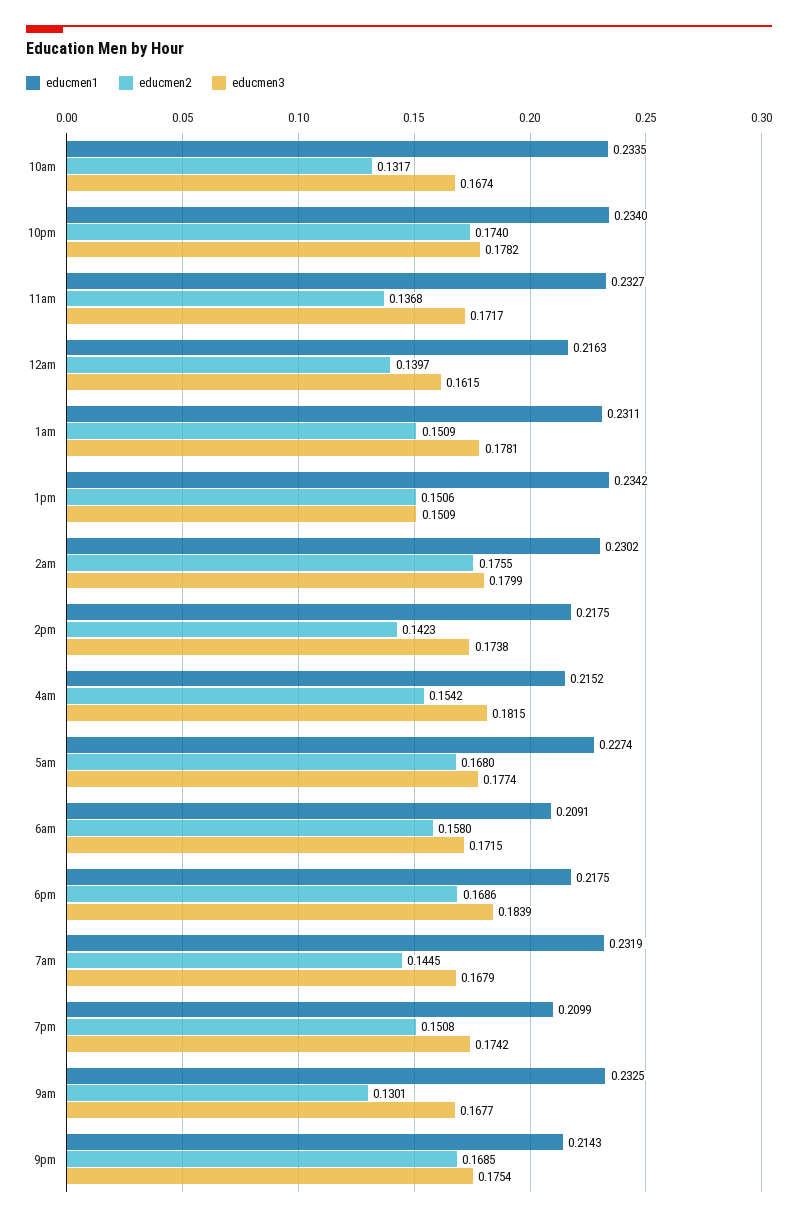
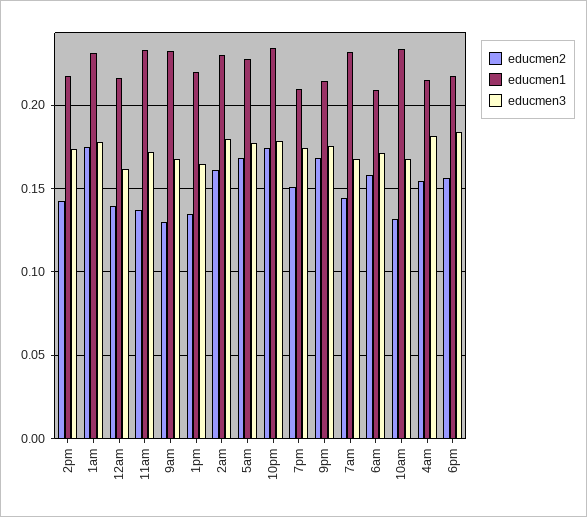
  {
    "educmen1": {
      "10am": 0.2335,
      "10pm": 0.234,
      "11am": 0.2327,
      "12am": 0.2163,
      "1am": 0.2311,
-     "1pm": 0.2342,
+     "1pm": 0.22,
      "2am": 0.2302,
      "2pm": 0.2175,
      "4am": 0.2152,
      "5am": 0.2274,
      "6am": 0.2091,
      "6pm": 0.2175,
      "7am": 0.2319,
      "7pm": 0.2099,
      "9am": 0.2325,
      "9pm": 0.2143
    },
    "educmen2": {
      "10am": 0.1317,
      "10pm": 0.174,
      "11am": 0.1368,
      "12am": 0.1397,
-     "1am": 0.1509,
+     "1am": 0.175,
-     "1pm": 0.1506,
+     "1pm": 0.135,
-     "2am": 0.1755,
+     "2am": 0.16,
      "2pm": 0.1423,
      "4am": 0.1542,
      "5am": 0.168,
      "6am": 0.158,
-     "6pm": 0.1686,
+     "6pm": 0.155,
      "7am": 0.1445,
      "7pm": 0.1508,
      "9am": 0.1301,
      "9pm": 0.1685
    },
    "educmen3": {
      "10am": 0.1674,
      "10pm": 0.1782,
      "11am": 0.1717,
      "12am": 0.1615,
      "1am": 0.1781,
-     "1pm": 0.1509,
+     "1pm": 0.165,
      "2am": 0.1799,
      "2pm": 0.1738,
      "4am": 0.1815,
      "5am": 0.1774,
      "6am": 0.1715,
      "6pm": 0.1839,
      "7am": 0.1679,
      "7pm": 0.1742,
      "9am": 0.1677,
      "9pm": 0.1754
    }
  }

